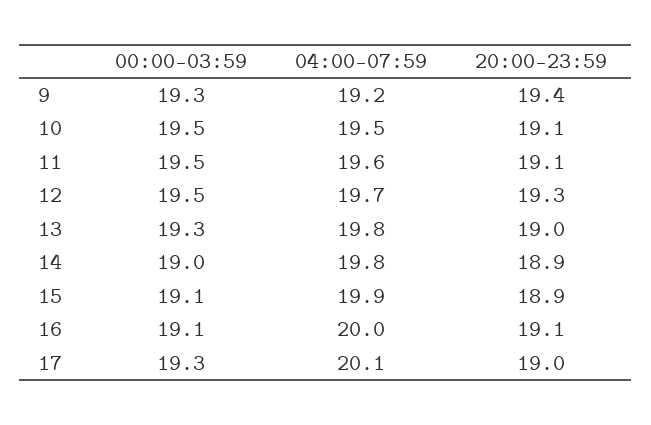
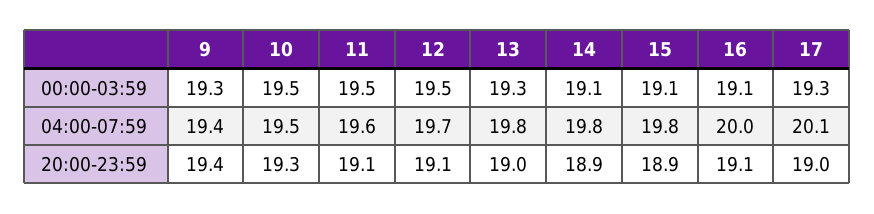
  {
    "00:00-03:59": {
      "9": 19.3,
      "10": 19.5,
      "11": 19.5,
      "12": 19.5,
      "13": 19.3,
-     "14": 19,
+     "14": 19.1,
      "15": 19.1,
      "16": 19.1,
      "17": 19.3
    },
    "04:00-07:59": {
-     "9": 19.2,
+     "9": 19.4,
      "10": 19.5,
      "11": 19.6,
      "12": 19.7,
      "13": 19.8,
      "14": 19.8,
-     "15": 19.9,
+     "15": 19.8,
      "16": 20,
      "17": 20.1
    },
    "20:00-23:59": {
      "9": 19.4,
-     "10": 19.1,
+     "10": 19.3,
      "11": 19.1,
-     "12": 19.3,
+     "12": 19.1,
      "13": 19,
      "14": 18.9,
      "15": 18.9,
      "16": 19.1,
      "17": 19
    }
  }

